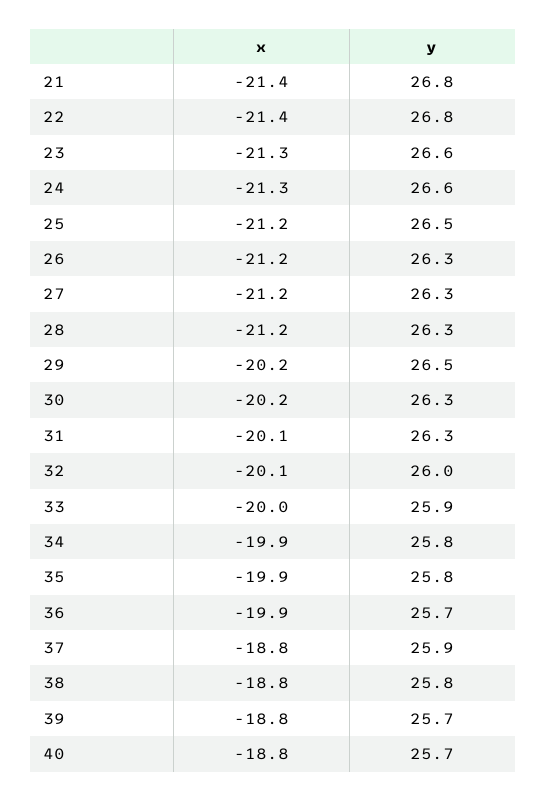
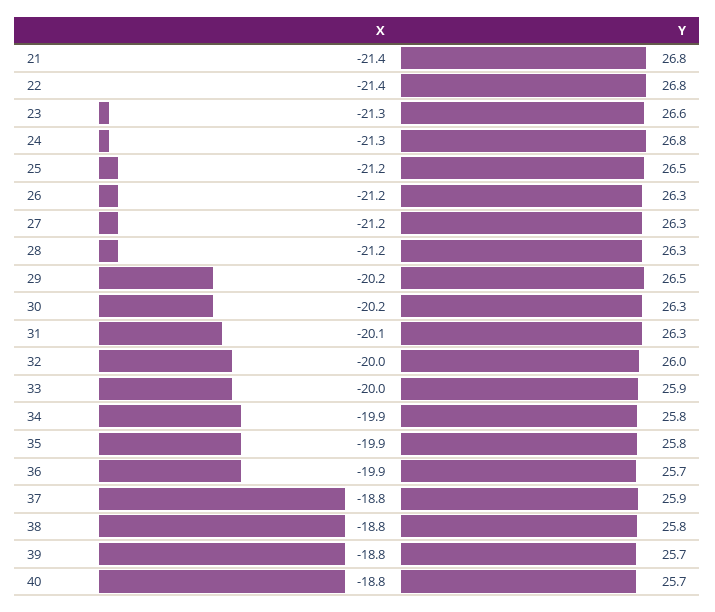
  {
    "x": {
      "21": -21.4,
      "22": -21.4,
      "23": -21.3,
      "24": -21.3,
      "25": -21.2,
      "26": -21.2,
      "27": -21.2,
      "28": -21.2,
      "29": -20.2,
      "30": -20.2,
      "31": -20.1,
-     "32": -20.1,
+     "32": -20,
      "33": -20,
      "34": -19.9,
      "35": -19.9,
      "36": -19.9,
      "37": -18.8,
      "38": -18.8,
      "39": -18.8,
      "40": -18.8
    },
    "y": {
      "21": 26.8,
      "22": 26.8,
      "23": 26.6,
-     "24": 26.6,
+     "24": 26.8,
      "25": 26.5,
      "26": 26.3,
      "27": 26.3,
      "28": 26.3,
      "29": 26.5,
      "30": 26.3,
      "31": 26.3,
      "32": 26,
      "33": 25.9,
      "34": 25.8,
      "35": 25.8,
      "36": 25.7,
      "37": 25.9,
      "38": 25.8,
      "39": 25.7,
      "40": 25.7
    }
  }

